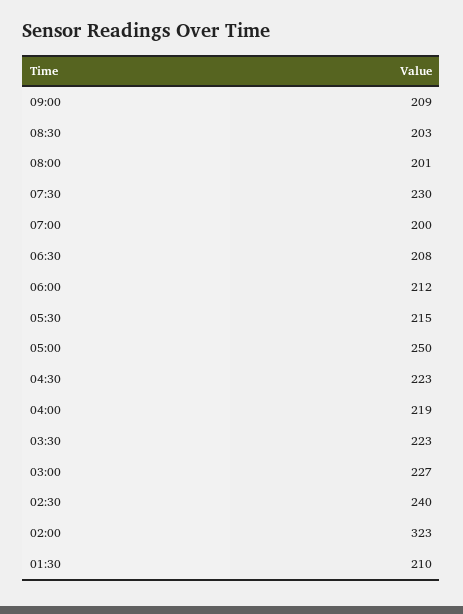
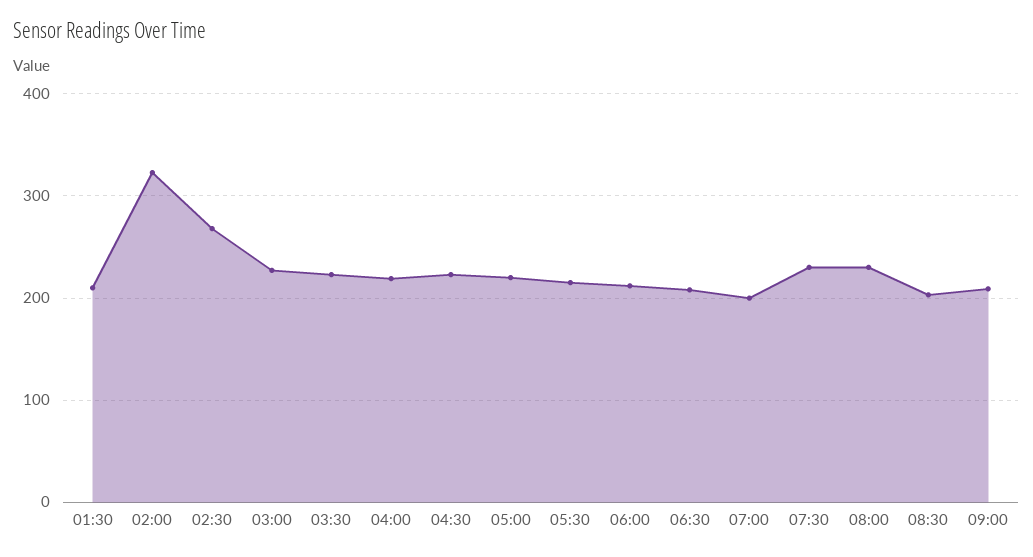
  {
    "09:00": 209,
    "08:30": 203,
-   "08:00": 201,
+   "08:00": 230,
    "07:30": 230,
    "07:00": 200,
    "06:30": 208,
    "06:00": 212,
    "05:30": 215,
-   "05:00": 250,
+   "05:00": 220,
    "04:30": 223,
    "04:00": 219,
    "03:30": 223,
    "03:00": 227,
-   "02:30": 240,
+   "02:30": 270,
    "02:00": 323,
    "01:30": 210
  }

